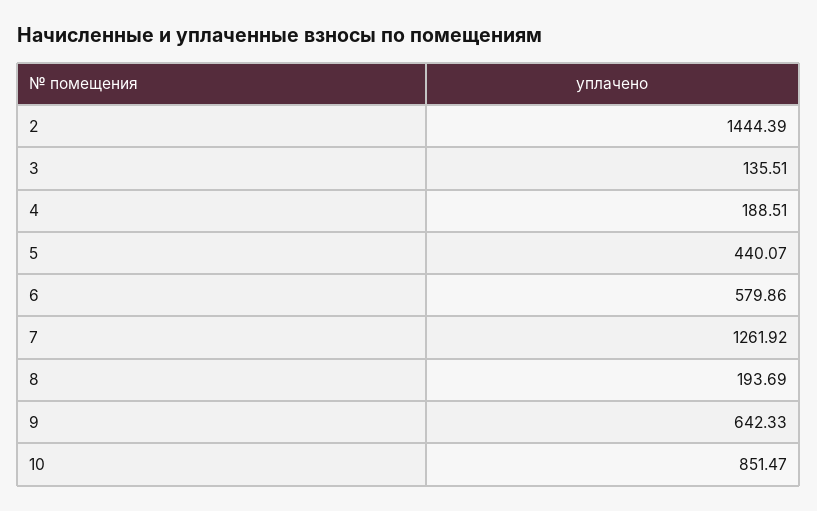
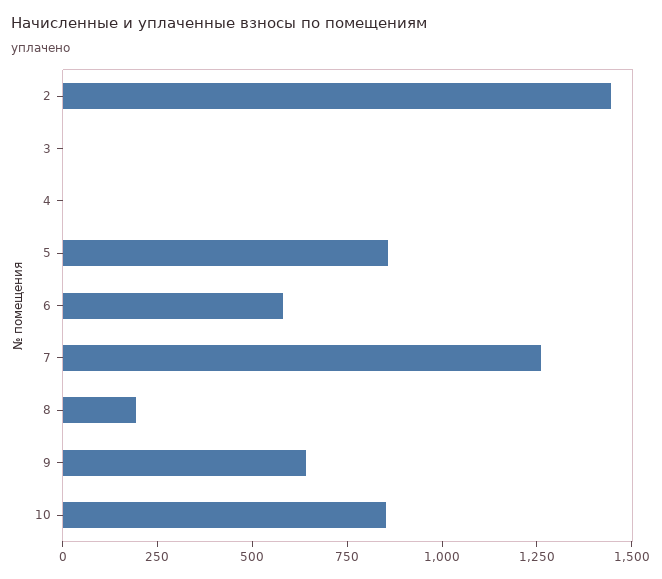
  {
    "2": 1444.39,
-   "3": 135.51,
+   "3": 0,
-   "4": 188.51,
+   "4": 0,
-   "5": 440.07,
+   "5": 850,
    "6": 579.86,
    "7": 1261.92,
    "8": 193.69,
    "9": 642.33,
    "10": 851.47
  }

